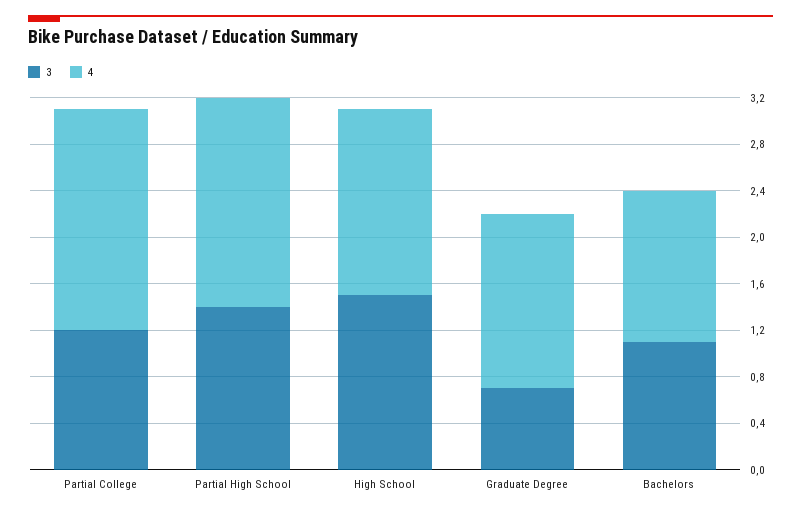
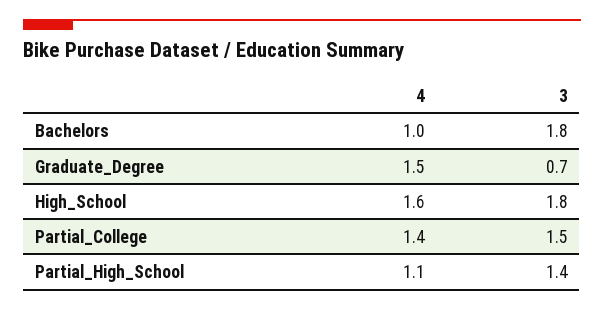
  {
    "3": {
-     "Partial College": 1.2,
+     "Partial College": 1.5,
      "Partial High School": 1.4,
-     "High School": 1.5,
+     "High School": 1.8,
      "Graduate Degree": 0.7,
-     "Bachelors": 1.1
+     "Bachelors": 1.8
    },
    "4": {
-     "Partial College": 1.9,
+     "Partial College": 1.4,
-     "Partial High School": 1.8,
+     "Partial High School": 1.1,
      "High School": 1.6,
      "Graduate Degree": 1.5,
-     "Bachelors": 1.3
+     "Bachelors": 1
    }
  }

